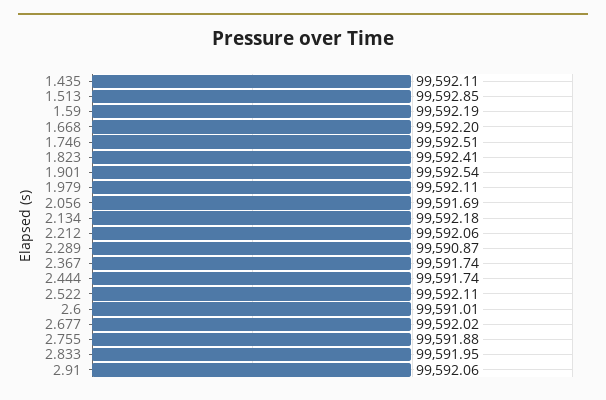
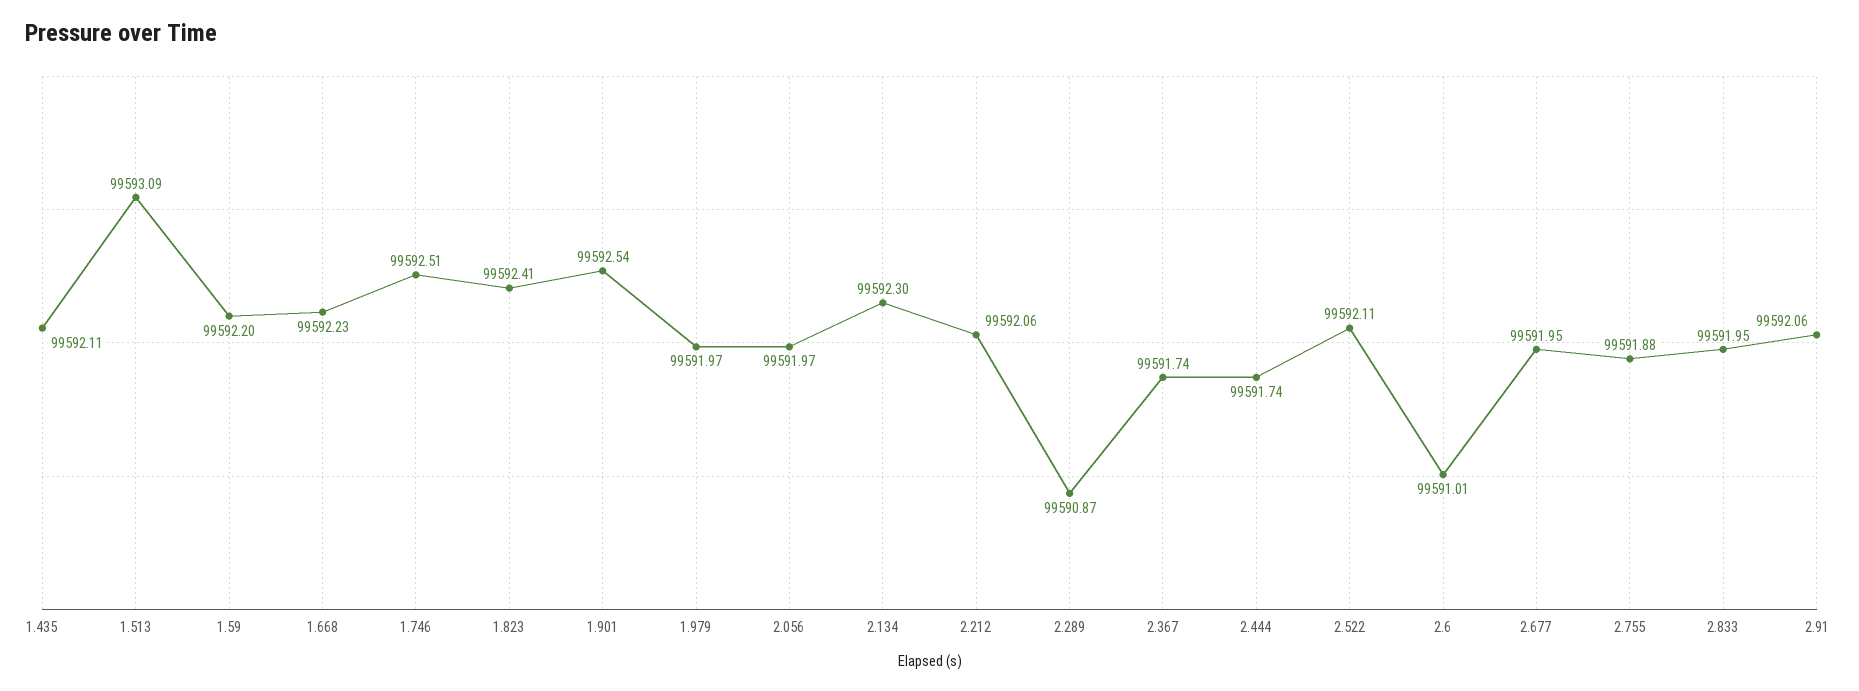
  {
    "1.435": 99592.11,
-   "1.513": 99592.85,
+   "1.513": 99593.09,
-   "1.59": 99592.19,
+   "1.59": 99592.2,
-   "1.668": 99592.2,
+   "1.668": 99592.23,
    "1.746": 99592.51,
    "1.823": 99592.41,
    "1.901": 99592.54,
-   "1.979": 99592.11,
+   "1.979": 99591.97,
-   "2.056": 99591.69,
+   "2.056": 99591.97,
-   "2.134": 99592.18,
+   "2.134": 99592.3,
    "2.212": 99592.06,
    "2.289": 99590.87,
    "2.367": 99591.74,
    "2.444": 99591.74,
    "2.522": 99592.11,
    "2.6": 99591.01,
-   "2.677": 99592.02,
+   "2.677": 99591.95,
    "2.755": 99591.88,
    "2.833": 99591.95,
    "2.91": 99592.06
  }

